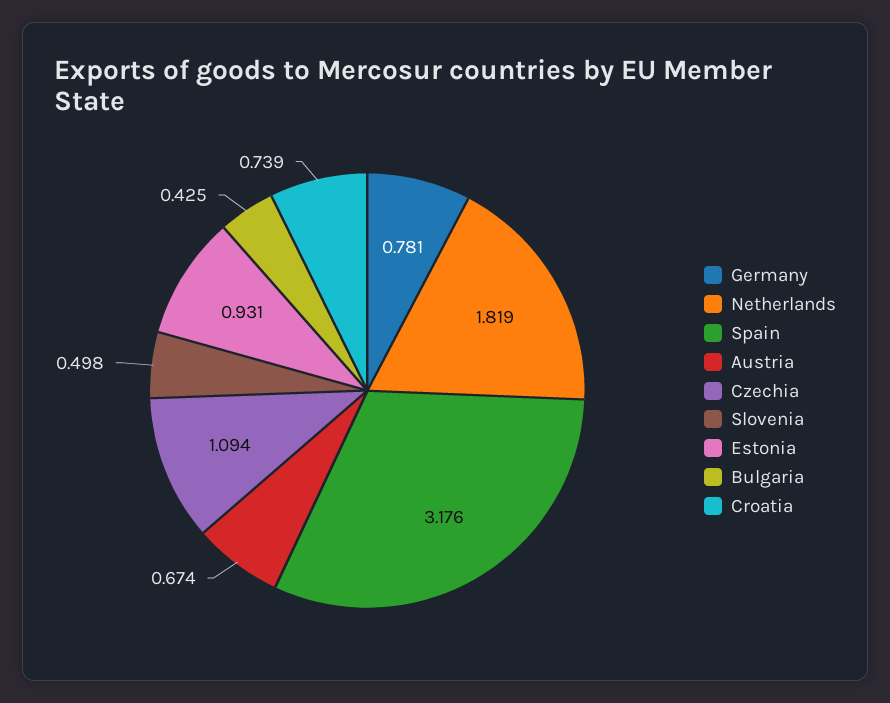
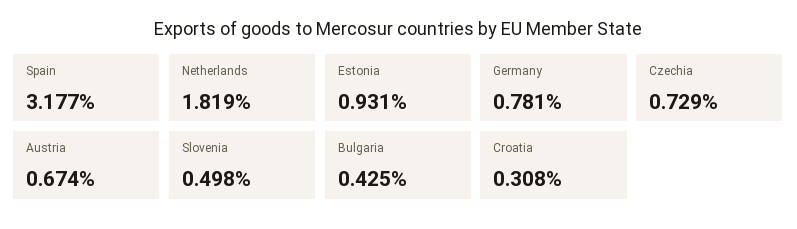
  {
    "Germany": 0.781,
    "Netherlands": 1.819,
-   "Spain": 3.176,
+   "Spain": 3.177,
    "Austria": 0.674,
-   "Czechia": 1.094,
+   "Czechia": 0.729,
    "Slovenia": 0.498,
    "Estonia": 0.931,
    "Bulgaria": 0.425,
-   "Croatia": 0.739
+   "Croatia": 0.308
  }

